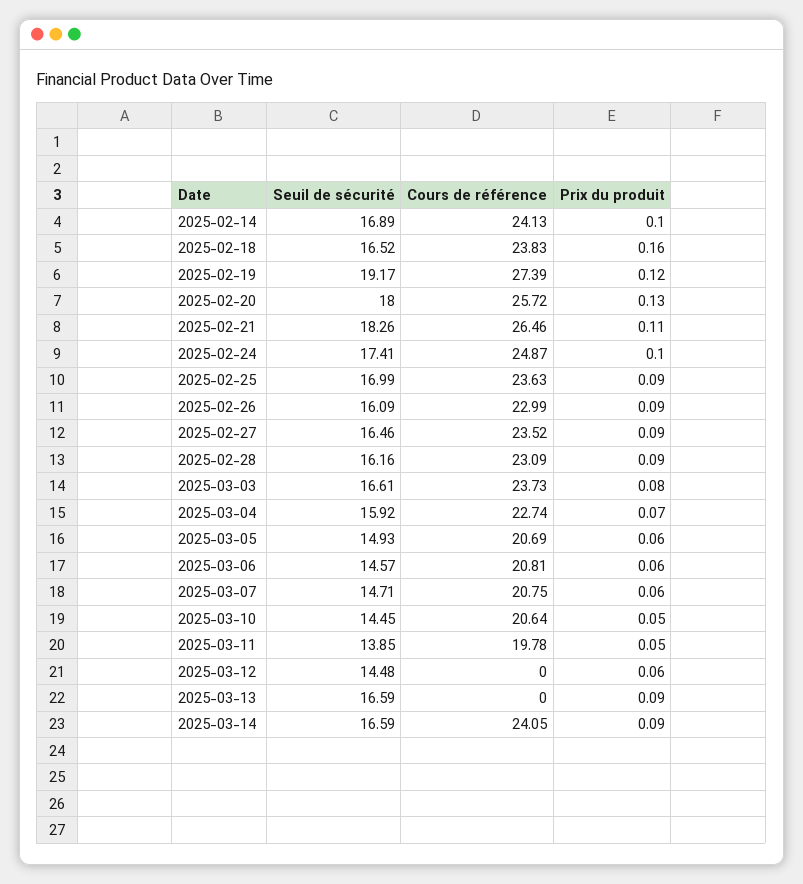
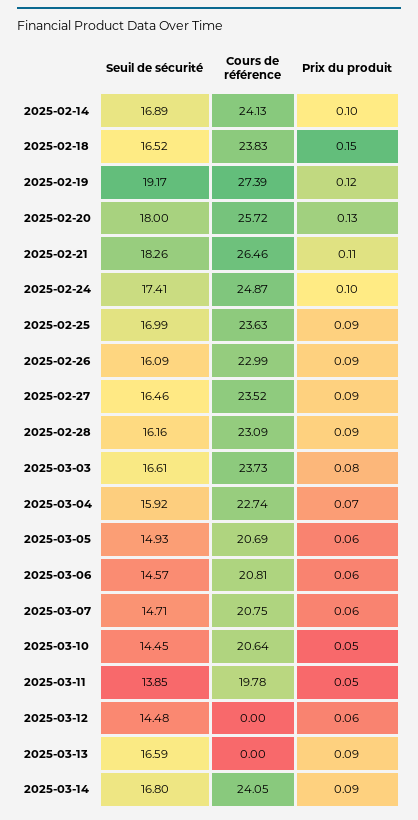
  {
    "Seuil de sécurité": {
      "2025-02-14": 16.89,
      "2025-02-18": 16.52,
      "2025-02-19": 19.17,
      "2025-02-20": 18,
      "2025-02-21": 18.26,
      "2025-02-24": 17.41,
      "2025-02-25": 16.99,
      "2025-02-26": 16.09,
      "2025-02-27": 16.46,
      "2025-02-28": 16.16,
      "2025-03-03": 16.61,
      "2025-03-04": 15.92,
      "2025-03-05": 14.93,
      "2025-03-06": 14.57,
      "2025-03-07": 14.71,
      "2025-03-10": 14.45,
      "2025-03-11": 13.85,
      "2025-03-12": 14.48,
      "2025-03-13": 16.59,
-     "2025-03-14": 16.59
+     "2025-03-14": 16.8
    },
    "Cours de référence": {
      "2025-02-14": 24.13,
      "2025-02-18": 23.83,
      "2025-02-19": 27.39,
      "2025-02-20": 25.72,
      "2025-02-21": 26.46,
      "2025-02-24": 24.87,
      "2025-02-25": 23.63,
      "2025-02-26": 22.99,
      "2025-02-27": 23.52,
      "2025-02-28": 23.09,
      "2025-03-03": 23.73,
      "2025-03-04": 22.74,
      "2025-03-05": 20.69,
      "2025-03-06": 20.81,
      "2025-03-07": 20.75,
      "2025-03-10": 20.64,
      "2025-03-11": 19.78,
      "2025-03-12": 0,
      "2025-03-13": 0,
      "2025-03-14": 24.05
    },
    "Prix du produit": {
      "2025-02-14": 0.1,
-     "2025-02-18": 0.16,
+     "2025-02-18": 0.15,
      "2025-02-19": 0.12,
      "2025-02-20": 0.13,
      "2025-02-21": 0.11,
      "2025-02-24": 0.1,
      "2025-02-25": 0.09,
      "2025-02-26": 0.09,
      "2025-02-27": 0.09,
      "2025-02-28": 0.09,
      "2025-03-03": 0.08,
      "2025-03-04": 0.07,
      "2025-03-05": 0.06,
      "2025-03-06": 0.06,
      "2025-03-07": 0.06,
      "2025-03-10": 0.05,
      "2025-03-11": 0.05,
      "2025-03-12": 0.06,
      "2025-03-13": 0.09,
      "2025-03-14": 0.09
    }
  }

